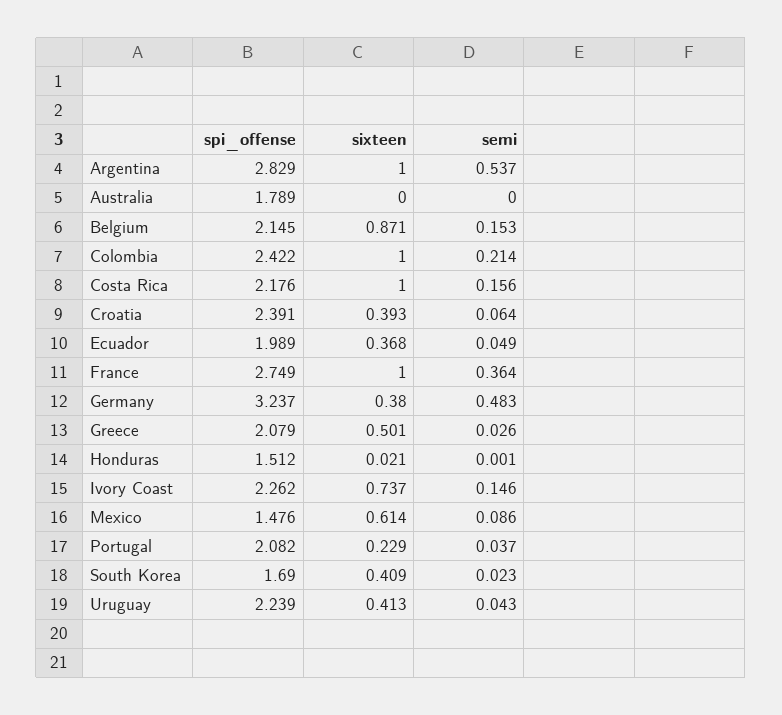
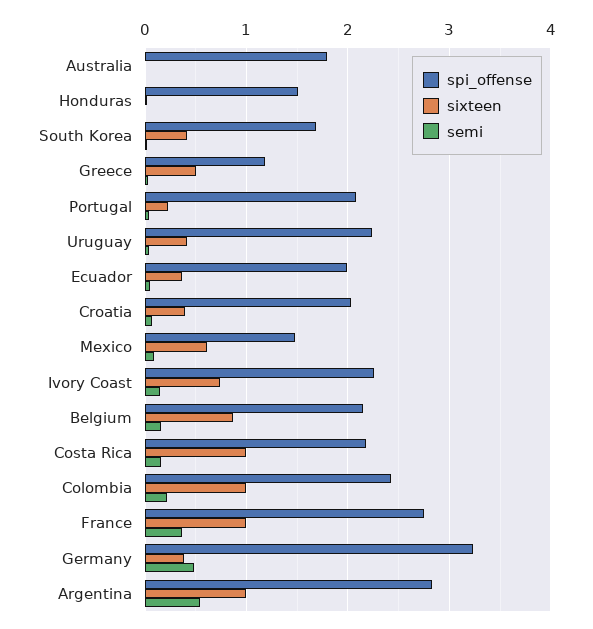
  {
    "spi_offense": {
      "Argentina": 2.829,
      "Australia": 1.789,
      "Belgium": 2.145,
      "Colombia": 2.422,
      "Costa Rica": 2.176,
-     "Croatia": 2.391,
+     "Croatia": 2,
      "Ecuador": 1.989,
      "France": 2.749,
      "Germany": 3.237,
-     "Greece": 2.079,
+     "Greece": 1.2,
      "Honduras": 1.512,
      "Ivory Coast": 2.262,
      "Mexico": 1.476,
      "Portugal": 2.082,
      "South Korea": 1.69,
      "Uruguay": 2.239
    },
    "sixteen": {
      "Argentina": 1,
      "Australia": 0,
      "Belgium": 0.871,
      "Colombia": 1,
      "Costa Rica": 1,
      "Croatia": 0.393,
      "Ecuador": 0.368,
      "France": 1,
      "Germany": 0.38,
      "Greece": 0.501,
      "Honduras": 0.021,
      "Ivory Coast": 0.737,
      "Mexico": 0.614,
      "Portugal": 0.229,
      "South Korea": 0.409,
      "Uruguay": 0.413
    },
    "semi": {
      "Argentina": 0.537,
      "Australia": 0,
      "Belgium": 0.153,
      "Colombia": 0.214,
      "Costa Rica": 0.156,
      "Croatia": 0.064,
      "Ecuador": 0.049,
      "France": 0.364,
      "Germany": 0.483,
      "Greece": 0.026,
      "Honduras": 0.001,
      "Ivory Coast": 0.146,
      "Mexico": 0.086,
      "Portugal": 0.037,
      "South Korea": 0.023,
      "Uruguay": 0.043
    }
  }

